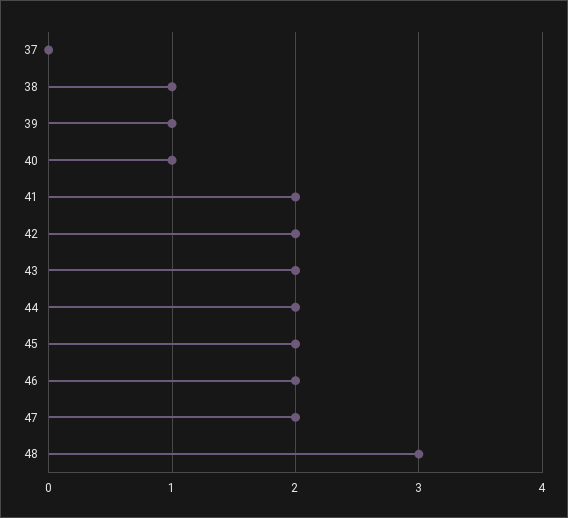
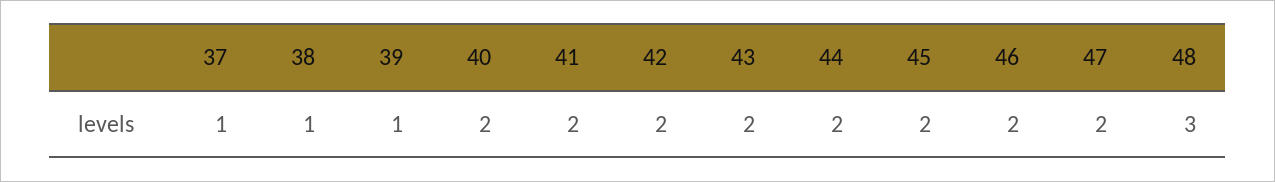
  {
-   "37": 0,
+   "37": 1,
    "38": 1,
    "39": 1,
-   "40": 1,
+   "40": 2,
    "41": 2,
    "42": 2,
    "43": 2,
    "44": 2,
    "45": 2,
    "46": 2,
    "47": 2,
    "48": 3
  }

